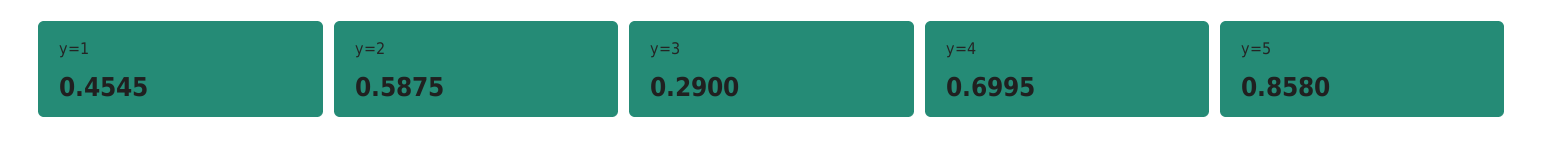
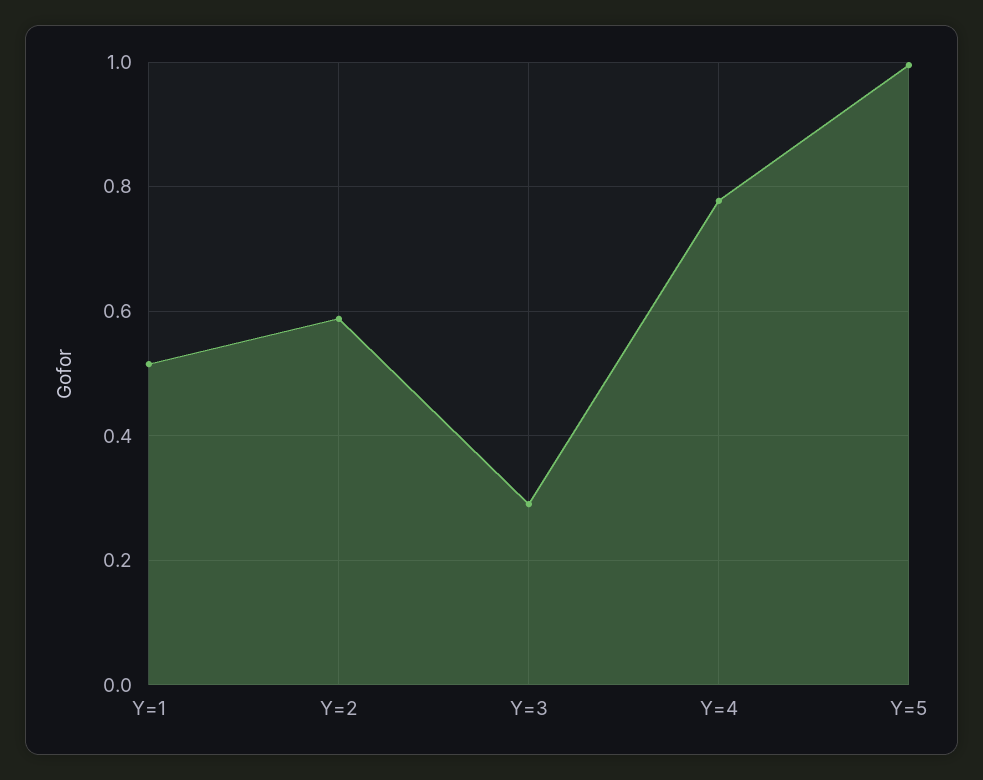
  {
-   "y=1": 0.4545,
+   "y=1": 0.52,
    "y=2": 0.5875,
    "y=3": 0.29,
-   "y=4": 0.6995,
+   "y=4": 0.78,
-   "y=5": 0.858
+   "y=5": 1
  }

